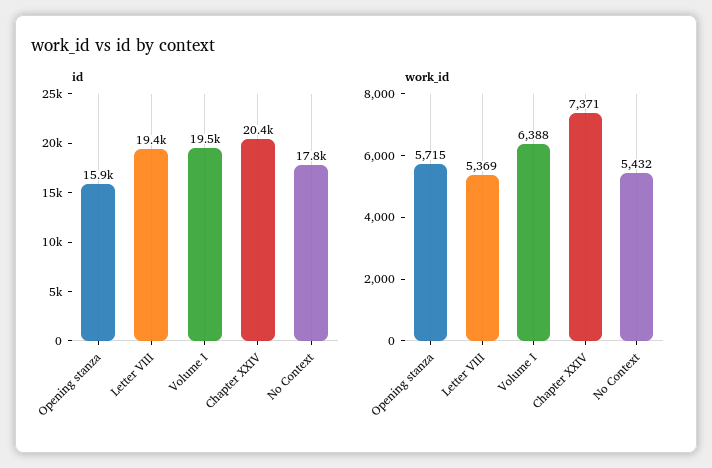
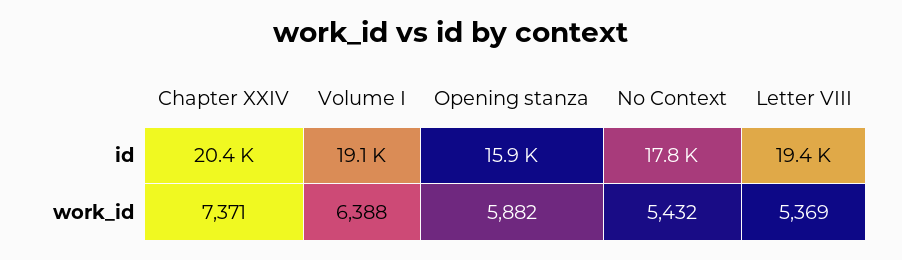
  {
    "id": {
      "Opening stanza": 15900,
      "Letter VIII": 19400,
-     "Volume I": 19500,
+     "Volume I": 19100,
      "Chapter XXIV": 20400,
      "No Context": 17800
    },
    "work_id": {
-     "Opening stanza": 5715,
+     "Opening stanza": 5882,
      "Letter VIII": 5369,
      "Volume I": 6388,
      "Chapter XXIV": 7371,
      "No Context": 5432
    }
  }

